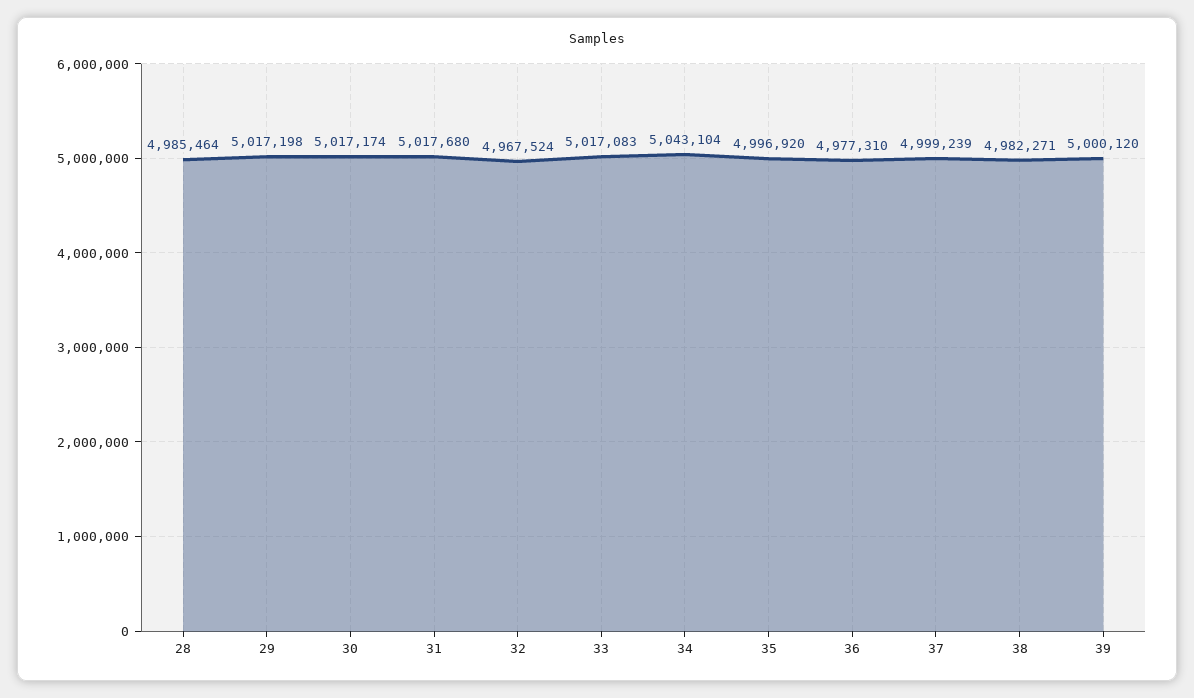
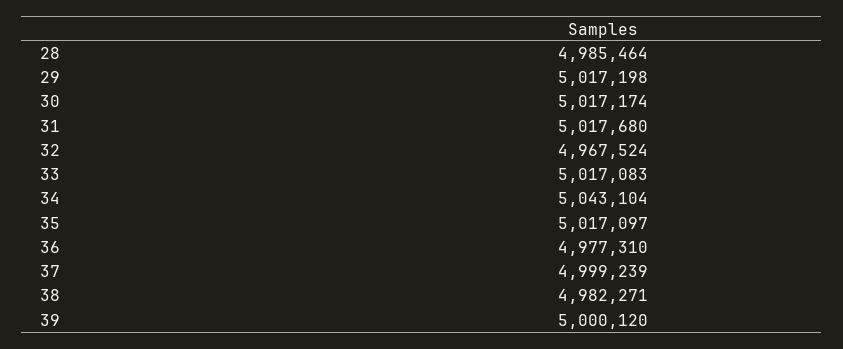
  {
    "28": 4985464,
    "29": 5017198,
    "30": 5017174,
    "31": 5017680,
    "32": 4967524,
    "33": 5017083,
    "34": 5043104,
-   "35": 4996920,
+   "35": 5017097,
    "36": 4977310,
    "37": 4999239,
    "38": 4982271,
    "39": 5000120
  }

